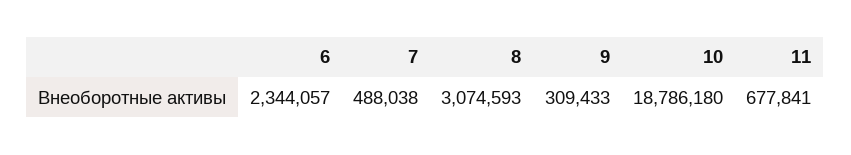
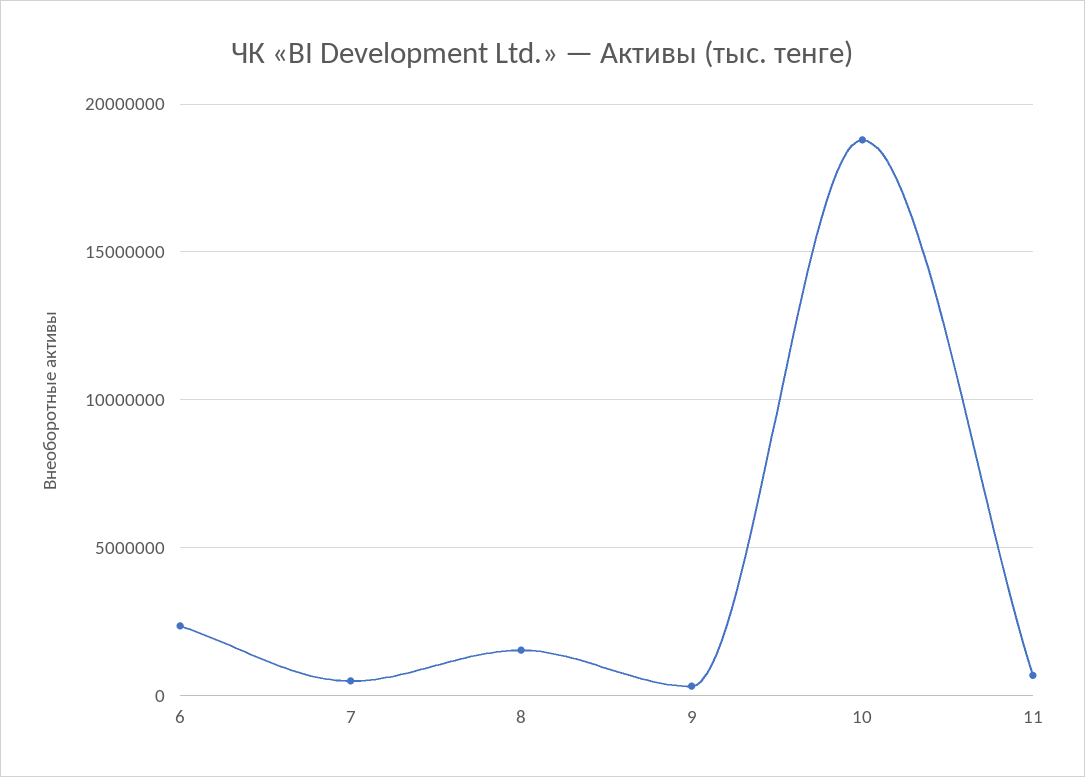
  {
    "6": 2344057,
    "7": 488038,
-   "8": 3074593,
+   "8": 1500000,
    "9": 309433,
    "10": 18786180,
    "11": 677841
  }

